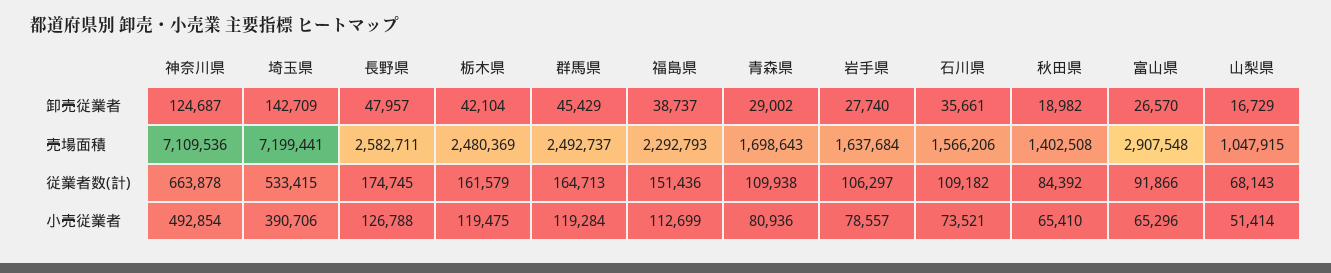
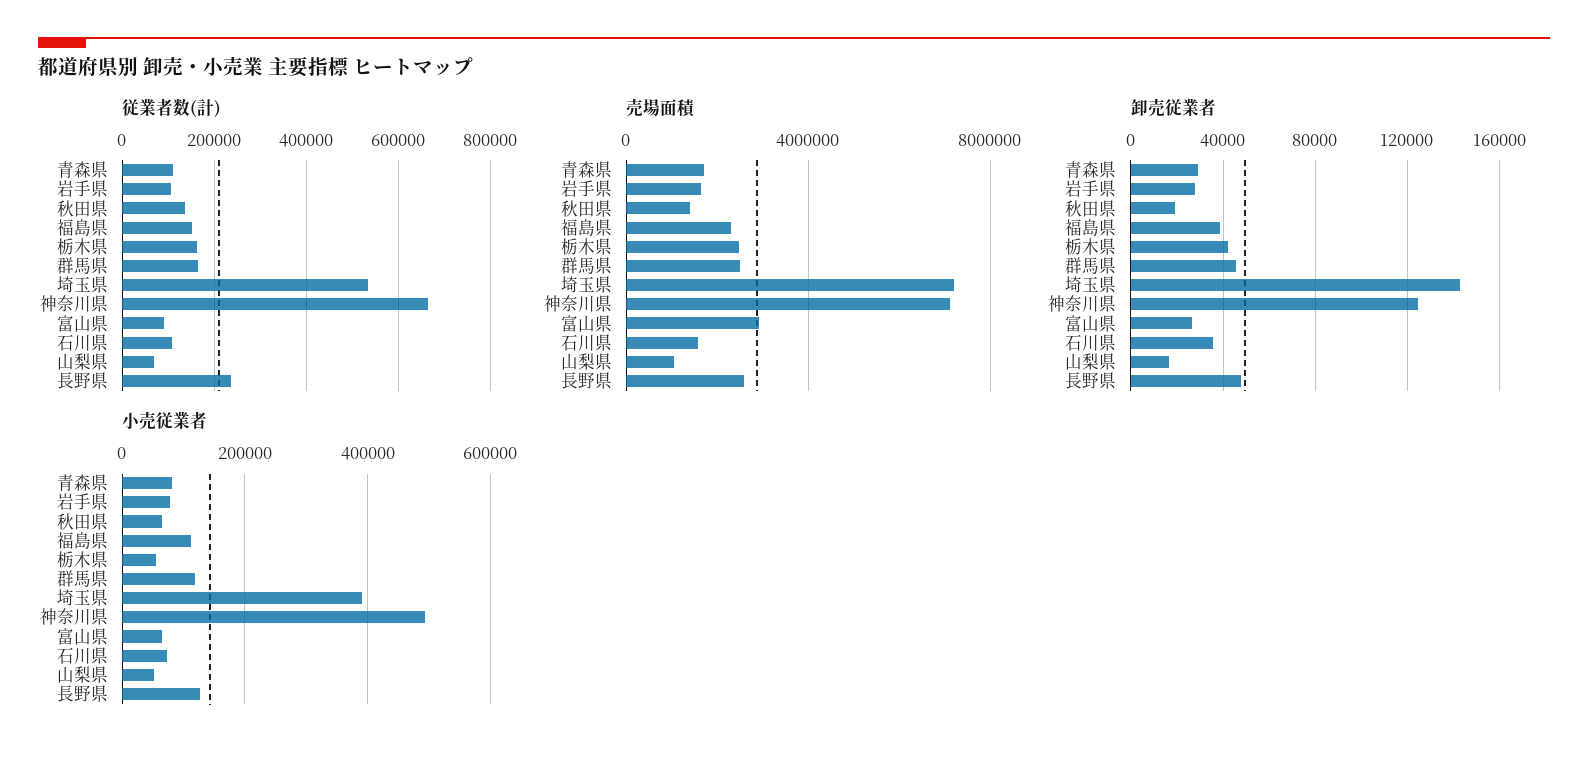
  {
    "卸売従業者": {
      "神奈川県": 124687,
      "埼玉県": 142709,
      "長野県": 47957,
      "栃木県": 42104,
      "群馬県": 45429,
      "福島県": 38737,
      "青森県": 29002,
      "岩手県": 27740,
      "石川県": 35661,
      "秋田県": 18982,
      "富山県": 26570,
      "山梨県": 16729
    },
    "売場面積": {
      "神奈川県": 7109536,
      "埼玉県": 7199441,
      "長野県": 2582711,
      "栃木県": 2480369,
      "群馬県": 2492737,
      "福島県": 2292793,
      "青森県": 1698643,
      "岩手県": 1637684,
      "石川県": 1566206,
      "秋田県": 1402508,
      "富山県": 2907548,
      "山梨県": 1047915
    },
    "従業者数(計)": {
      "神奈川県": 663878,
      "埼玉県": 533415,
-     "長野県": 174745,
+     "長野県": 240000,
      "栃木県": 161579,
      "群馬県": 164713,
      "福島県": 151436,
      "青森県": 109938,
      "岩手県": 106297,
      "石川県": 109182,
-     "秋田県": 84392,
+     "秋田県": 140000,
      "富山県": 91866,
      "山梨県": 68143
    },
    "小売従業者": {
      "神奈川県": 492854,
      "埼玉県": 390706,
      "長野県": 126788,
-     "栃木県": 119475,
+     "栃木県": 60000,
      "群馬県": 119284,
      "福島県": 112699,
      "青森県": 80936,
      "岩手県": 78557,
      "石川県": 73521,
      "秋田県": 65410,
      "富山県": 65296,
      "山梨県": 51414
    }
  }

